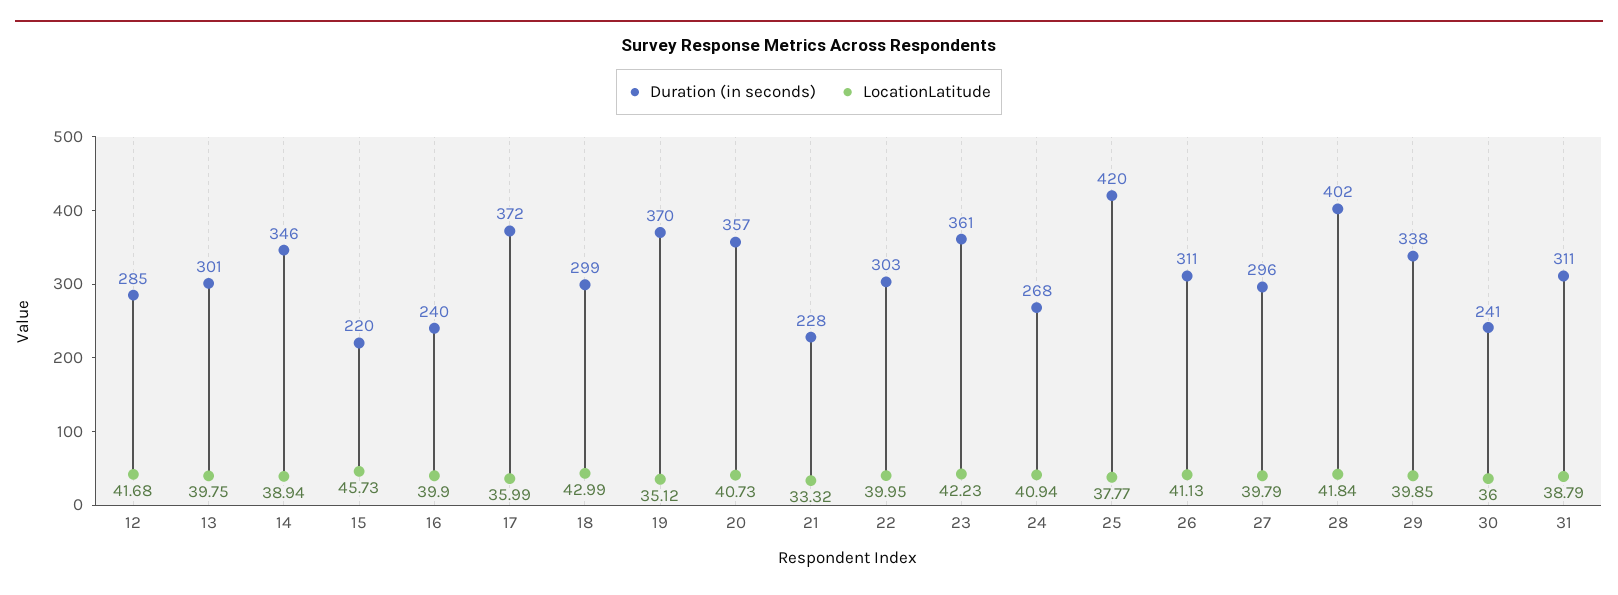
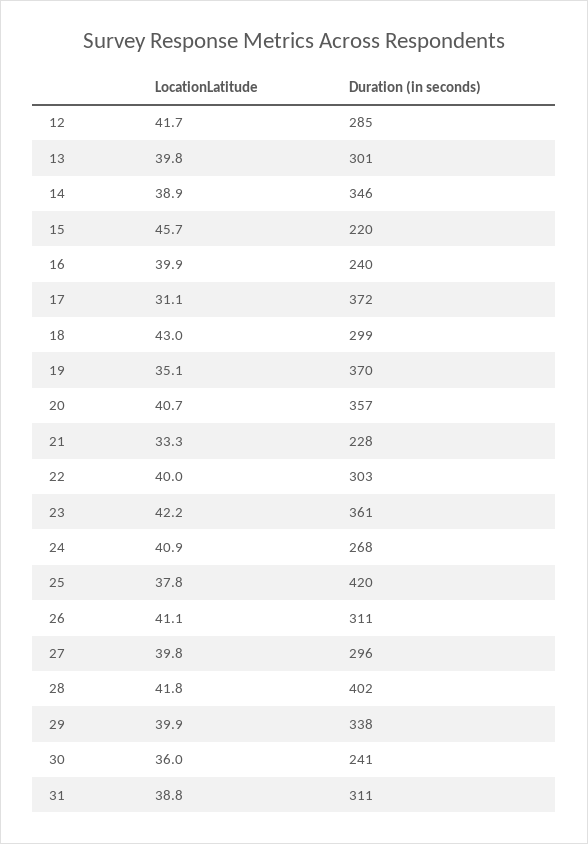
  {
    "Duration (in seconds)": {
      "12": 285,
      "13": 301,
      "14": 346,
      "15": 220,
      "16": 240,
      "17": 372,
      "18": 299,
      "19": 370,
      "20": 357,
      "21": 228,
      "22": 303,
      "23": 361,
      "24": 268,
      "25": 420,
      "26": 311,
      "27": 296,
      "28": 402,
      "29": 338,
      "30": 241,
      "31": 311
    },
    "LocationLatitude": {
      "12": 41.68,
      "13": 39.75,
      "14": 38.94,
      "15": 45.73,
      "16": 39.9,
-     "17": 35.99,
+     "17": 31.1,
      "18": 42.99,
      "19": 35.12,
      "20": 40.73,
      "21": 33.32,
      "22": 39.95,
      "23": 42.23,
      "24": 40.94,
      "25": 37.77,
      "26": 41.13,
      "27": 39.79,
      "28": 41.84,
      "29": 39.85,
      "30": 36,
      "31": 38.79
    }
  }

